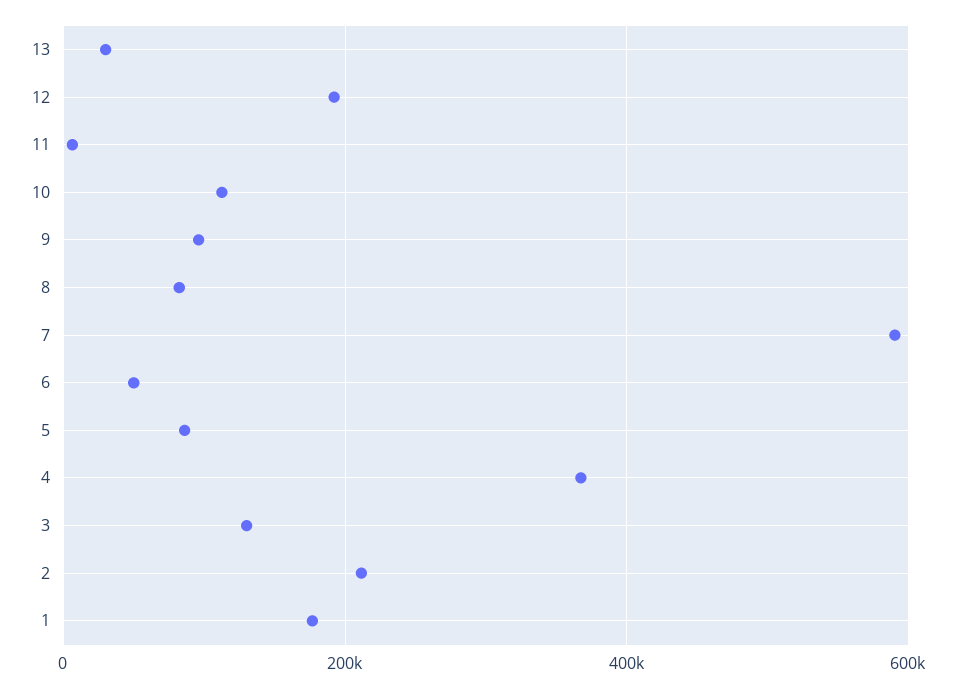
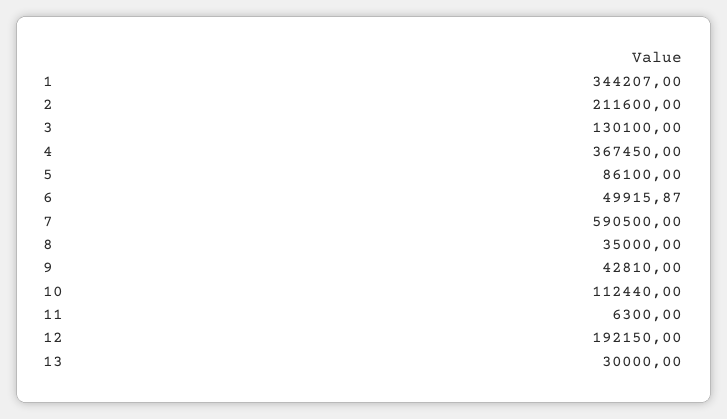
  {
    "13": 30000,
    "12": 192150,
    "11": 6300,
    "10": 112440,
-   "9": 100000,
+   "9": 42810,
-   "8": 80000,
+   "8": 35000,
    "7": 590500,
    "6": 49915.87,
    "5": 86100,
    "4": 367450,
    "3": 130100,
    "2": 211600,
-   "1": 180000
+   "1": 344207
  }

